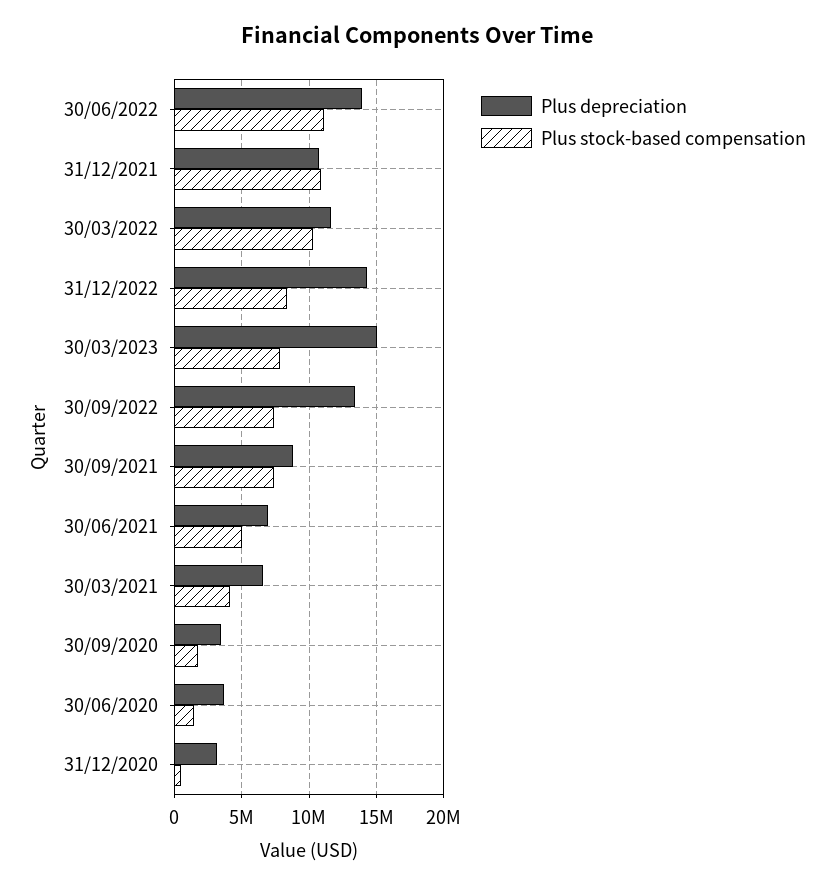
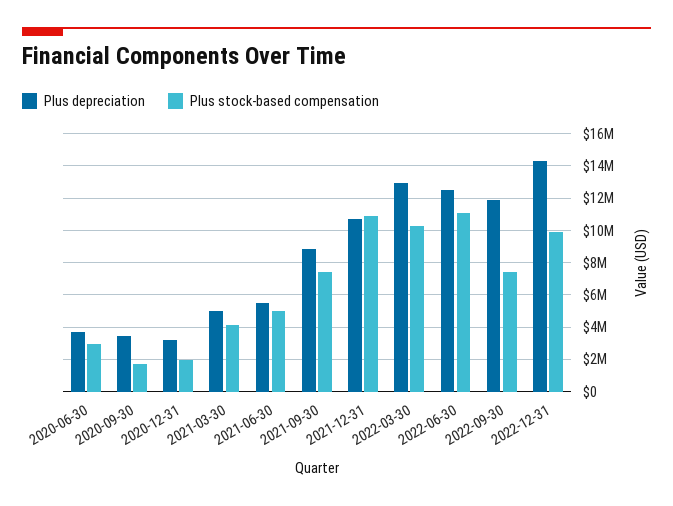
  {
    "Plus depreciation": {
-     "30/06/2022": 14000000,
+     "30/06/2022": 12500000,
      "31/12/2021": 10500000,
-     "30/03/2022": 11500000,
+     "30/03/2022": 13000000,
      "31/12/2022": 14500000,
-     "30/03/2023": 15000000,
-     "30/09/2022": 13500000,
+     "30/09/2022": 12000000,
      "30/09/2021": 9000000,
-     "30/06/2021": 7000000,
+     "30/06/2021": 5500000,
-     "30/03/2021": 6500000,
+     "30/03/2021": 5000000,
      "30/09/2020": 3500000,
      "30/06/2020": 3500000,
      "31/12/2020": 3000000
    },
    "Plus stock-based compensation": {
      "30/06/2022": 11000000,
      "31/12/2021": 11000000,
      "30/03/2022": 10500000,
-     "31/12/2022": 8500000,
+     "31/12/2022": 10000000,
-     "30/03/2023": 8000000,
      "30/09/2022": 7500000,
      "30/09/2021": 7500000,
      "30/06/2021": 5000000,
      "30/03/2021": 4000000,
      "30/09/2020": 1500000,
-     "30/06/2020": 1500000,
+     "30/06/2020": 3000000,
-     "31/12/2020": 500000
+     "31/12/2020": 2000000
    }
  }

